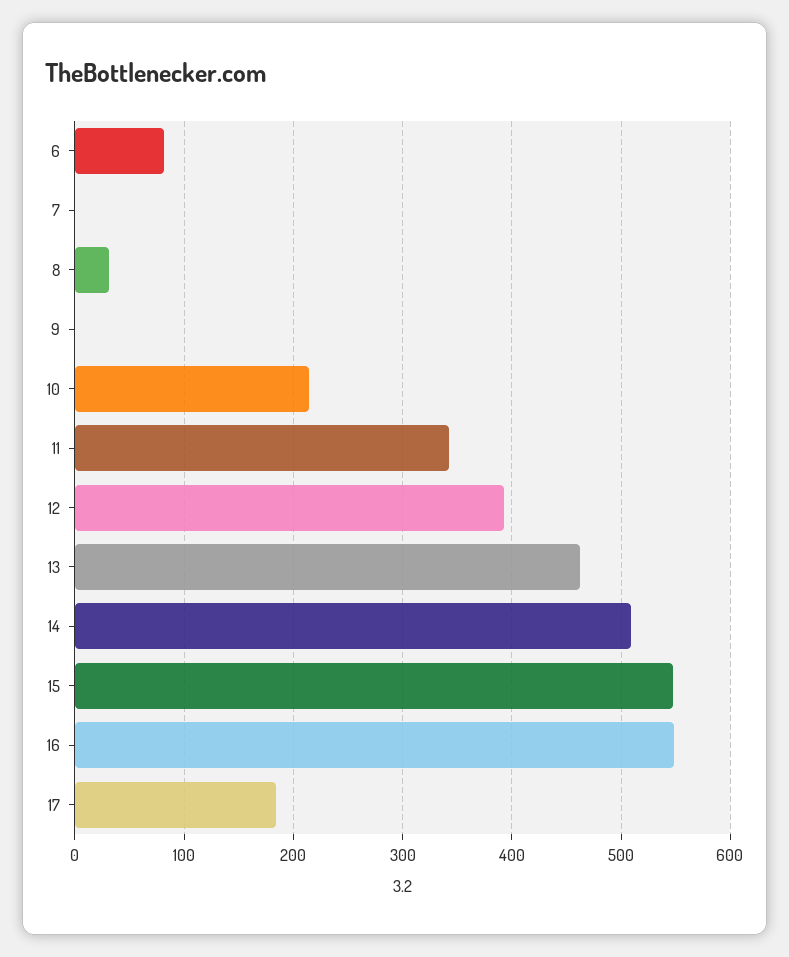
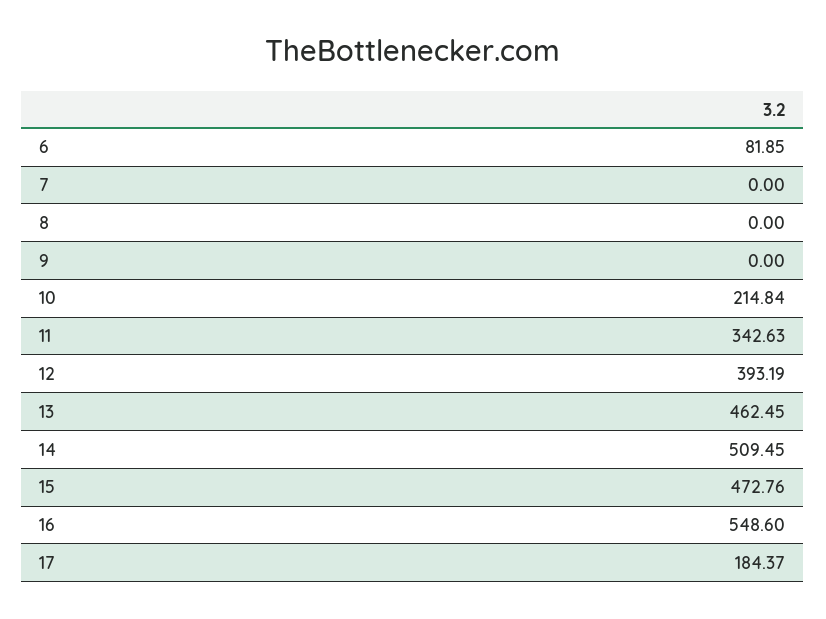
  {
    "6": 81.85,
    "7": 0,
-   "8": 30,
+   "8": 0,
    "9": 0,
    "10": 214.84,
    "11": 342.63,
    "12": 393.19,
    "13": 462.45,
    "14": 509.45,
-   "15": 550,
+   "15": 472.76,
    "16": 548.6,
    "17": 184.37
  }

